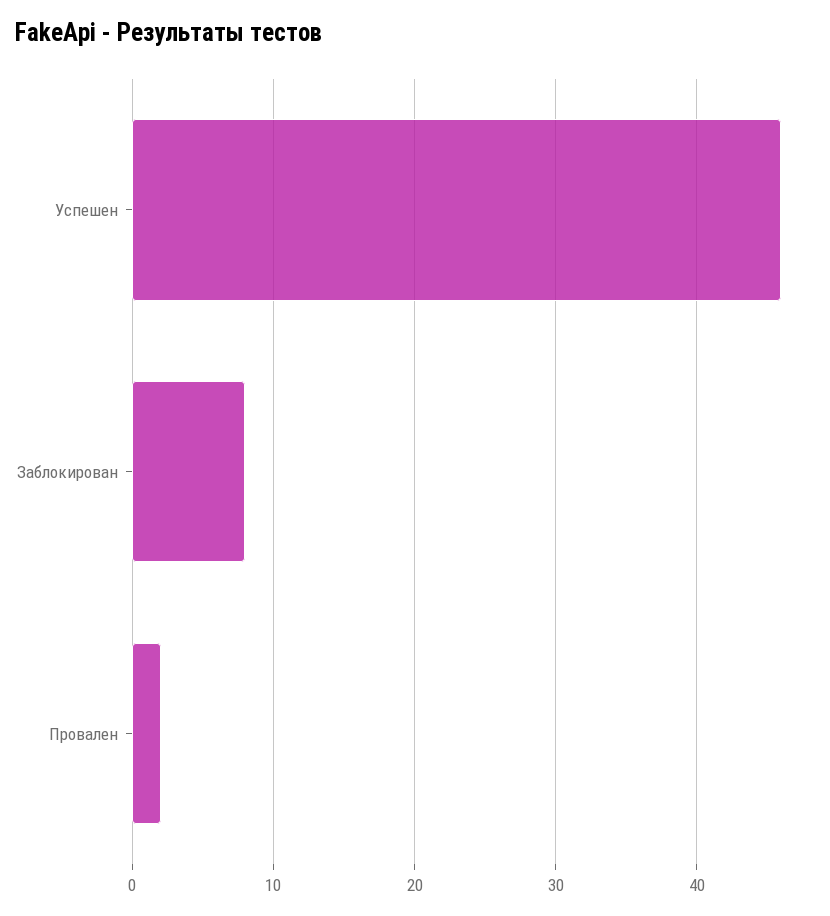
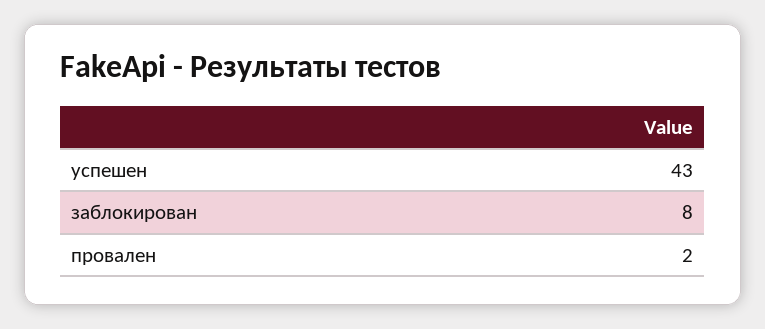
  {
-   "Успешен": 46,
+   "Успешен": 43,
    "Заблокирован": 8,
    "Провален": 2
  }

